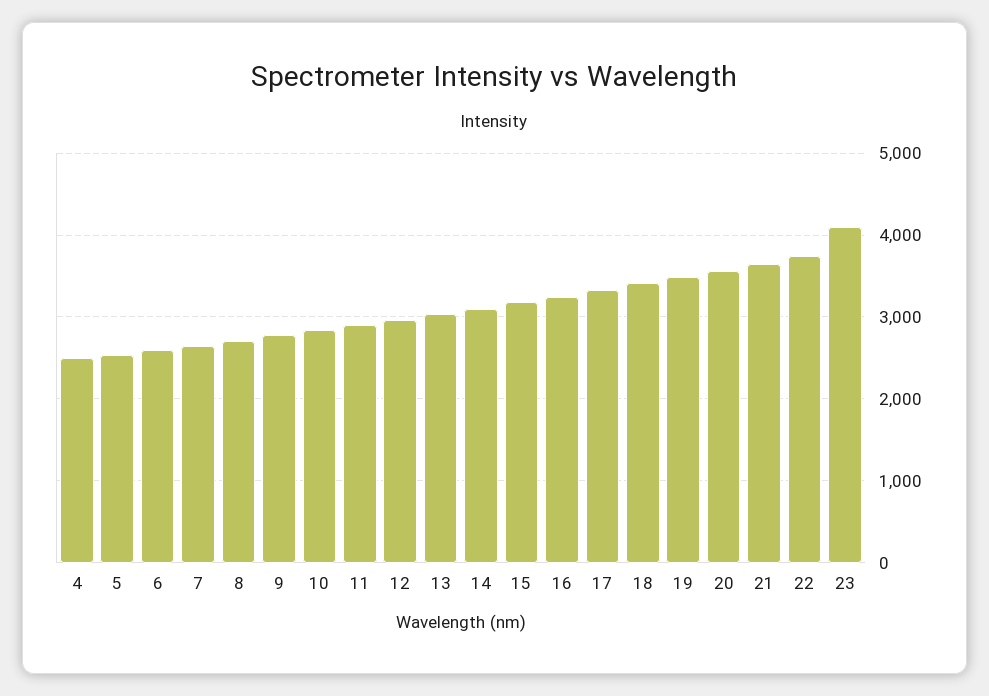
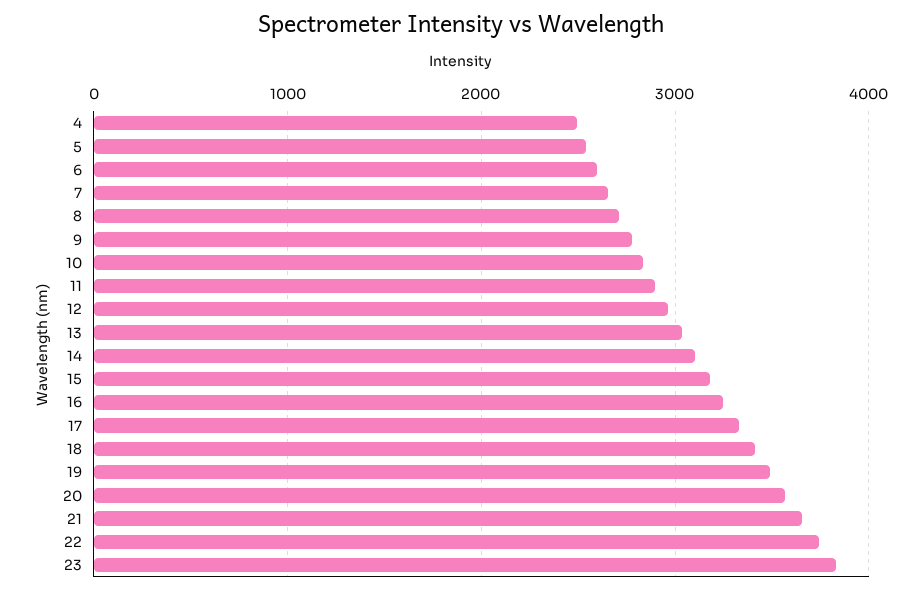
  {
    "4": 2500,
    "5": 2500,
    "6": 2600,
    "7": 2700,
    "8": 2700,
    "9": 2800,
    "10": 2800,
    "11": 2900,
    "12": 3000,
    "13": 3000,
    "14": 3100,
    "15": 3200,
    "16": 3200,
    "17": 3300,
    "18": 3400,
    "19": 3500,
    "20": 3600,
    "21": 3700,
    "22": 3700,
-   "23": 4100
+   "23": 3800
  }

